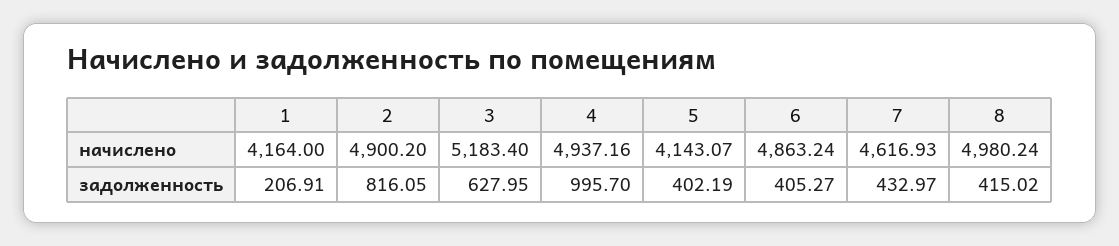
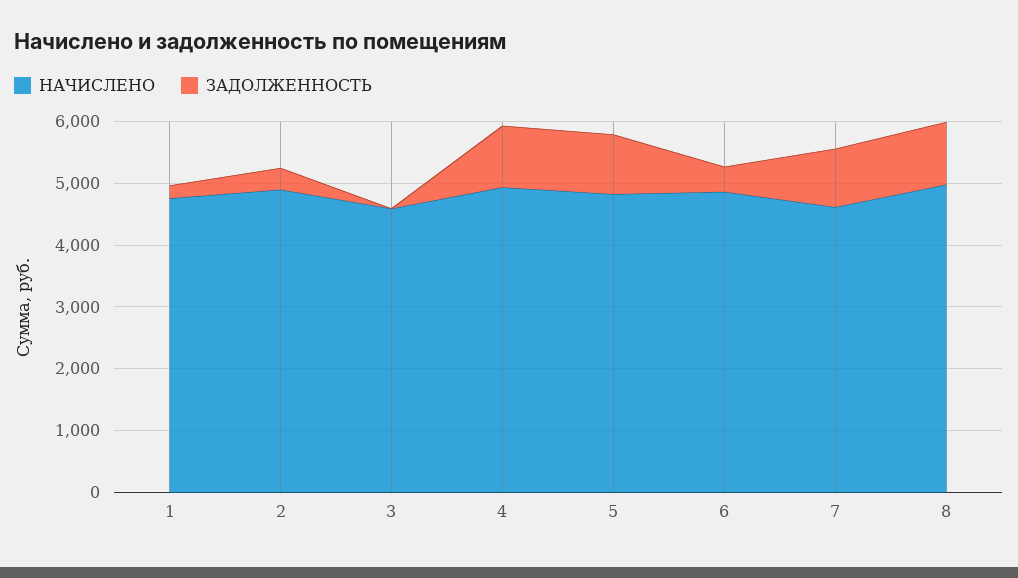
  {
    "начислено": {
-     "1": 4164,
+     "1": 4800,
      "2": 4900.2,
-     "3": 5183.4,
+     "3": 4600,
      "4": 4937.16,
-     "5": 4143.07,
+     "5": 4800,
      "6": 4863.24,
      "7": 4616.93,
      "8": 4980.24
    },
    "задолженность": {
      "1": 206.91,
-     "2": 816.05,
+     "2": 400,
-     "3": 627.95,
+     "3": 0,
      "4": 995.7,
-     "5": 402.19,
+     "5": 1000,
      "6": 405.27,
-     "7": 432.97,
+     "7": 1000,
-     "8": 415.02
+     "8": 1000
    }
  }

